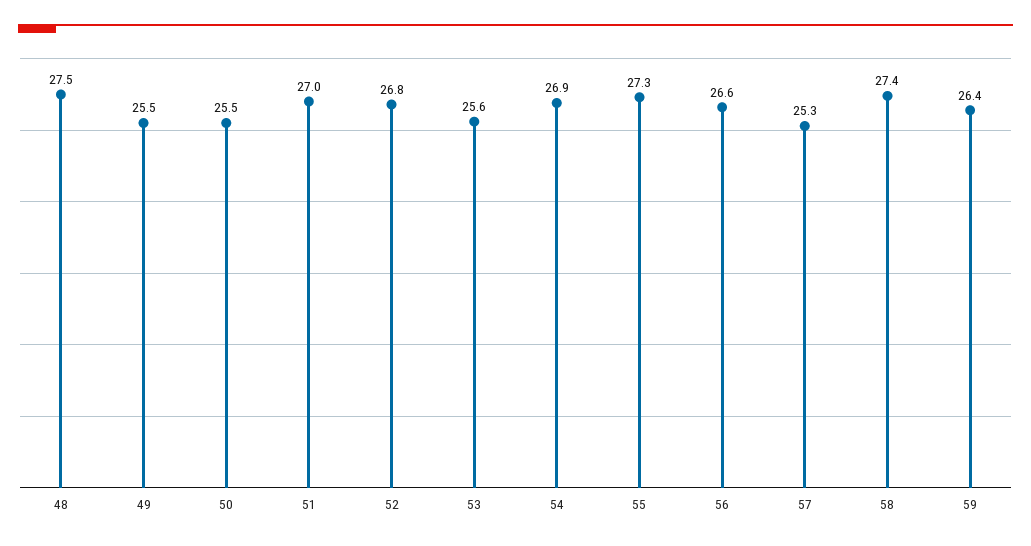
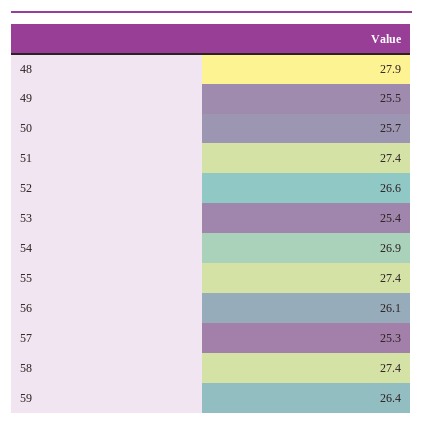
  {
-   "48": 27.5,
+   "48": 27.9,
    "49": 25.5,
-   "50": 25.5,
+   "50": 25.7,
-   "51": 27,
+   "51": 27.4,
-   "52": 26.8,
+   "52": 26.6,
-   "53": 25.6,
+   "53": 25.4,
    "54": 26.9,
-   "55": 27.3,
+   "55": 27.4,
-   "56": 26.6,
+   "56": 26.1,
    "57": 25.3,
    "58": 27.4,
    "59": 26.4
  }

